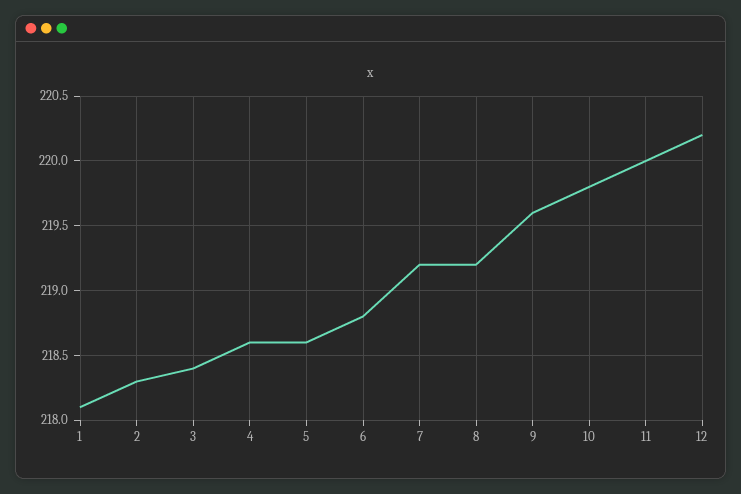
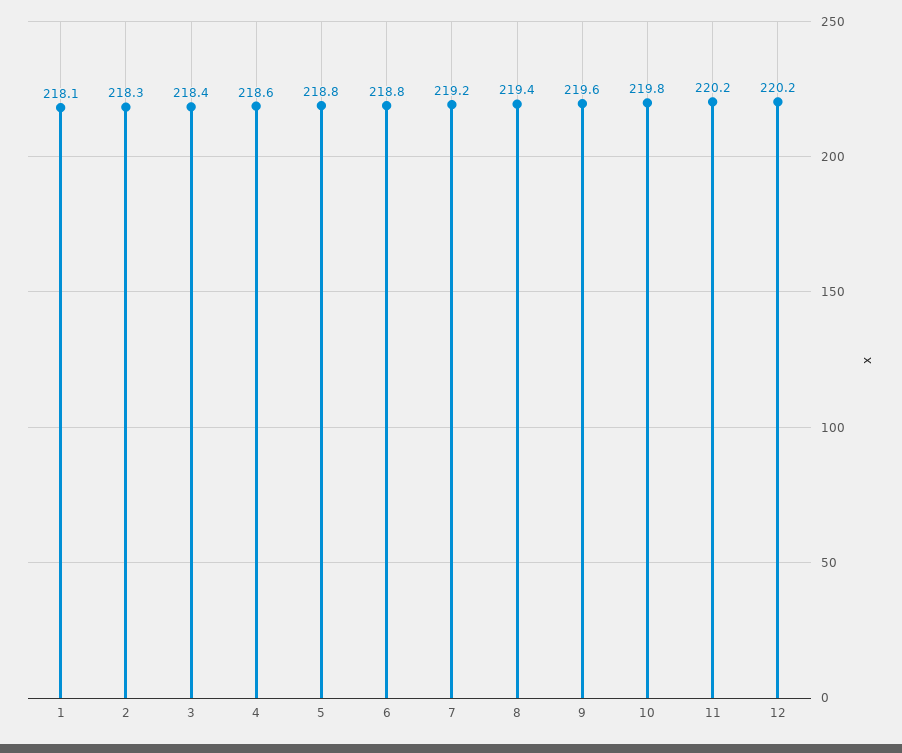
  {
    "1": 218.1,
    "2": 218.3,
    "3": 218.4,
    "4": 218.6,
-   "5": 218.6,
+   "5": 218.8,
    "6": 218.8,
    "7": 219.2,
-   "8": 219.2,
+   "8": 219.4,
    "9": 219.6,
    "10": 219.8,
-   "11": 220,
+   "11": 220.2,
    "12": 220.2
  }

